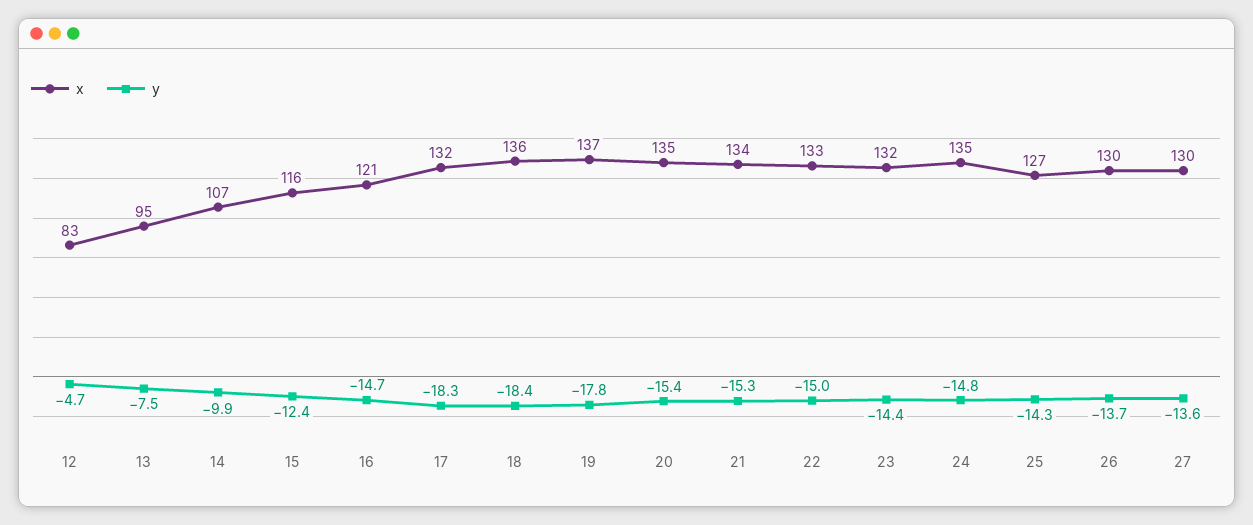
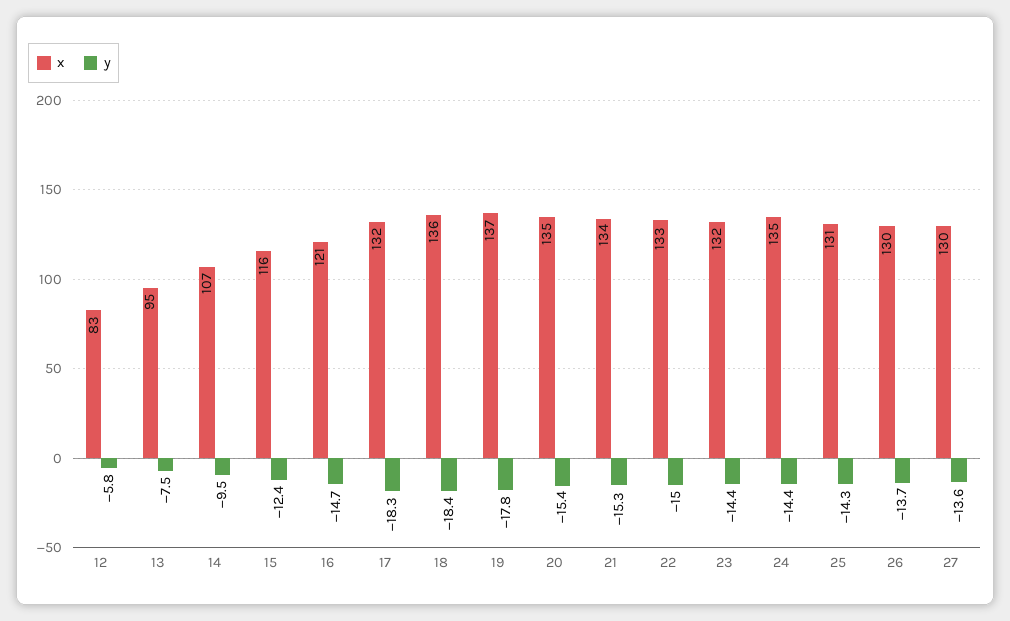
  {
    "x": {
      "12": 83,
      "13": 95,
      "14": 107,
      "15": 116,
      "16": 121,
      "17": 132,
      "18": 136,
      "19": 137,
      "20": 135,
      "21": 134,
      "22": 133,
      "23": 132,
      "24": 135,
-     "25": 127,
+     "25": 131,
      "26": 130,
      "27": 130
    },
    "y": {
-     "12": -4.7,
+     "12": -5.8,
      "13": -7.5,
-     "14": -9.9,
+     "14": -9.5,
      "15": -12.4,
      "16": -14.7,
      "17": -18.3,
      "18": -18.4,
      "19": -17.8,
      "20": -15.4,
      "21": -15.3,
      "22": -15,
      "23": -14.4,
-     "24": -14.8,
+     "24": -14.4,
      "25": -14.3,
      "26": -13.7,
      "27": -13.6
    }
  }

